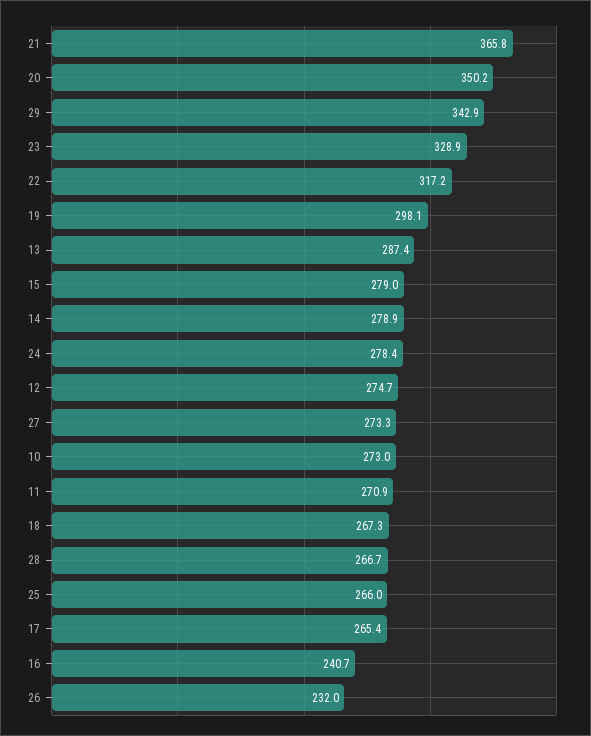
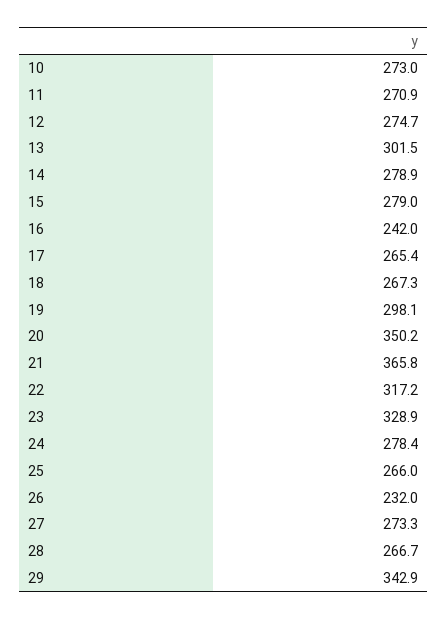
  {
    "21": 365.8,
    "20": 350.2,
    "29": 342.9,
    "23": 328.9,
    "22": 317.2,
    "19": 298.1,
-   "13": 287.4,
+   "13": 301.5,
    "15": 279,
    "14": 278.9,
    "24": 278.4,
    "12": 274.7,
    "27": 273.3,
    "10": 273,
    "11": 270.9,
    "18": 267.3,
    "28": 266.7,
    "25": 266,
    "17": 265.4,
-   "16": 240.7,
+   "16": 242,
    "26": 232
  }

